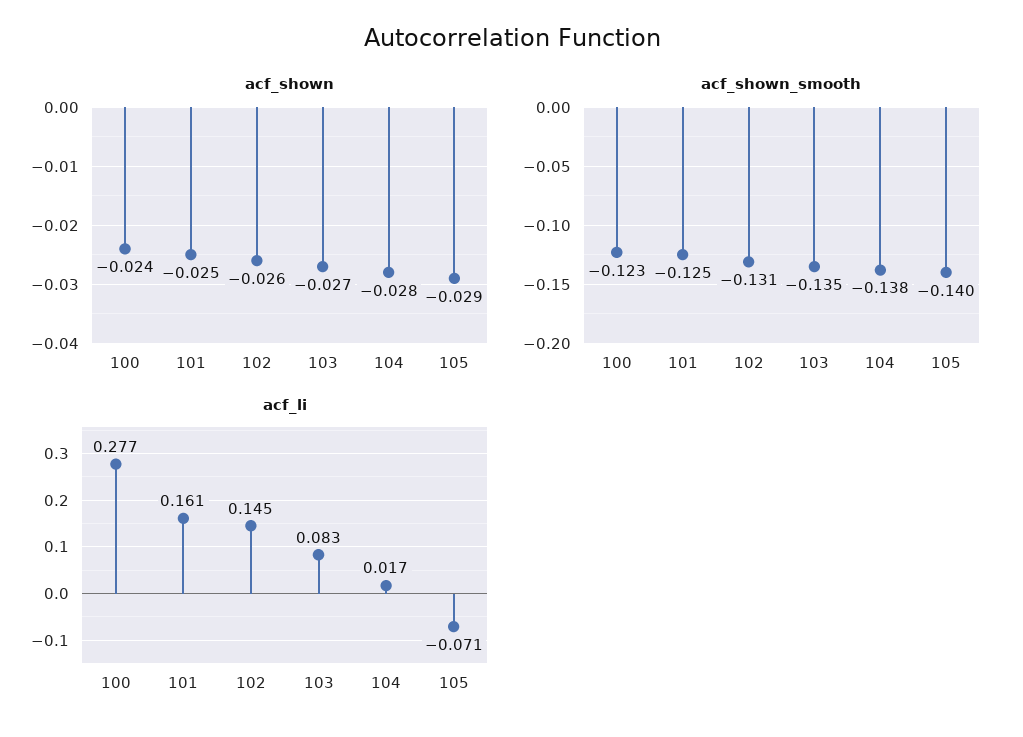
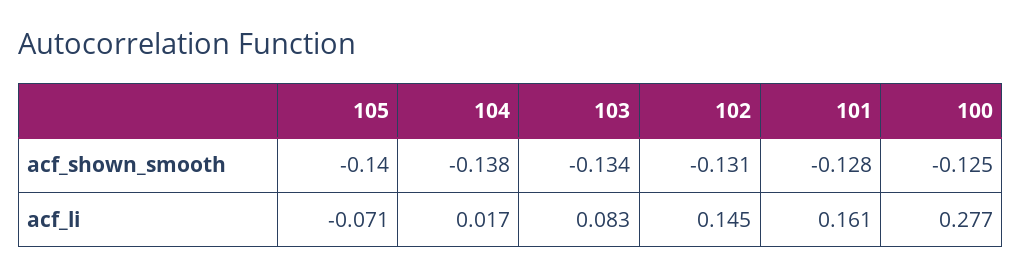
  {
-   "acf_shown": {
-     "100": -0.024,
-     "101": -0.025,
-     "102": -0.026,
-     "103": -0.027,
-     "104": -0.028,
-     "105": -0.029
-   },
    "acf_shown_smooth": {
-     "100": -0.123,
+     "100": -0.125,
-     "101": -0.125,
+     "101": -0.128,
      "102": -0.131,
-     "103": -0.135,
+     "103": -0.134,
      "104": -0.138,
      "105": -0.14
    },
    "acf_li": {
      "100": 0.277,
      "101": 0.161,
      "102": 0.145,
      "103": 0.083,
      "104": 0.017,
      "105": -0.071
    }
  }

